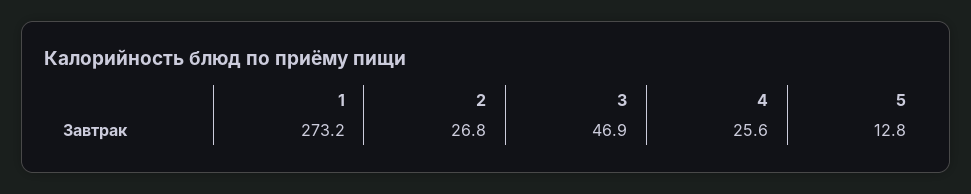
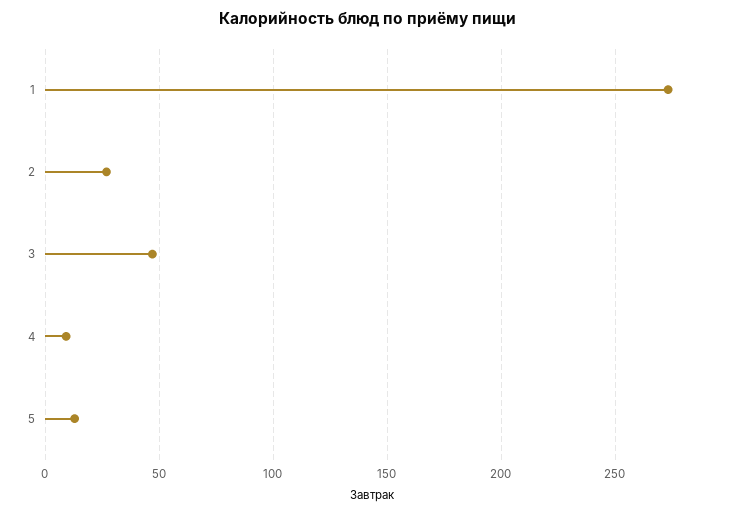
  {
    "1": 273.2,
    "2": 26.8,
    "3": 46.9,
-   "4": 25.6,
+   "4": 10,
    "5": 12.8
  }

